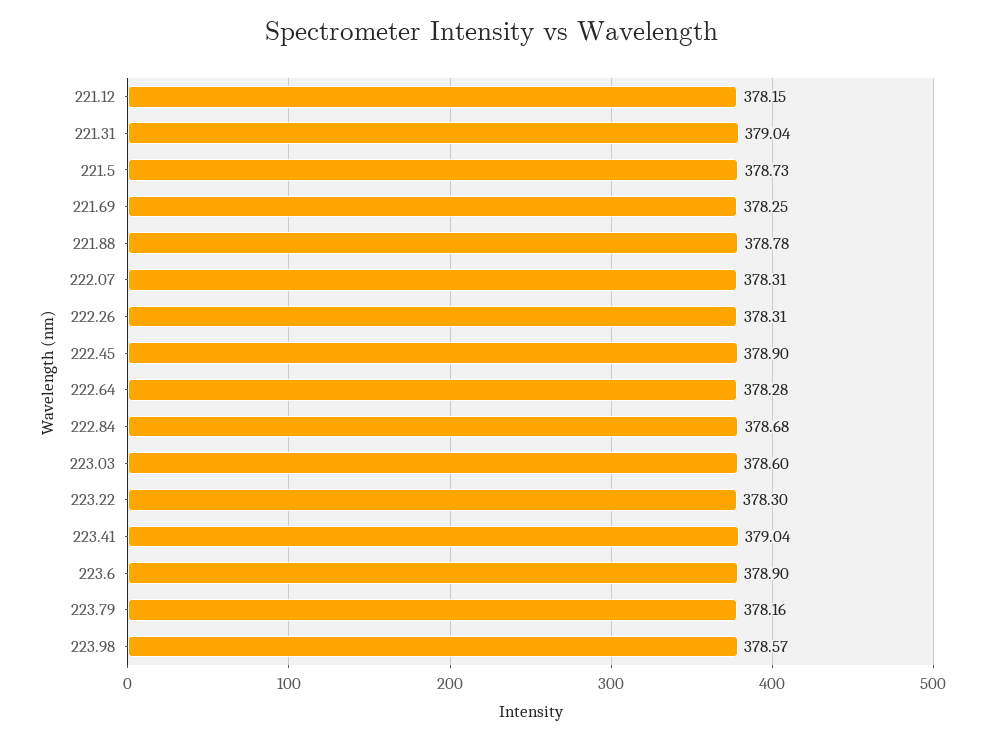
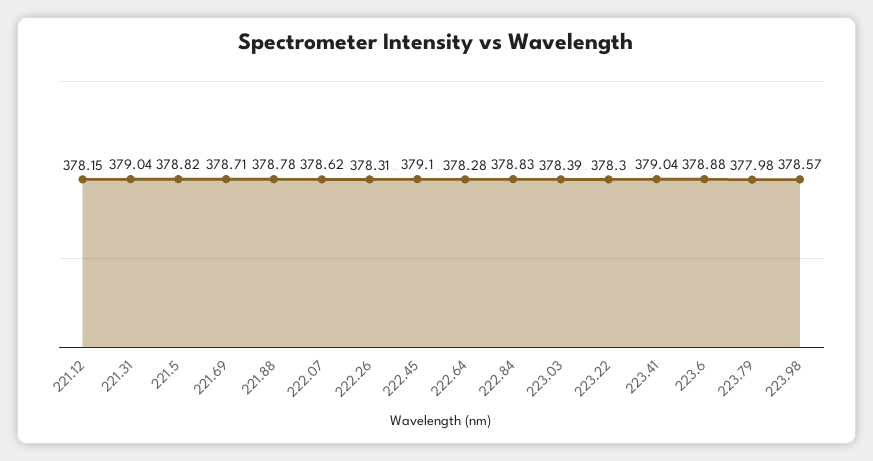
  {
    "221.12": 378.15,
    "221.31": 379.04,
-   "221.5": 378.73,
+   "221.5": 378.82,
-   "221.69": 378.25,
+   "221.69": 378.71,
    "221.88": 378.78,
-   "222.07": 378.31,
+   "222.07": 378.62,
    "222.26": 378.31,
-   "222.45": 378.9,
+   "222.45": 379.1,
    "222.64": 378.28,
-   "222.84": 378.68,
+   "222.84": 378.83,
-   "223.03": 378.6,
+   "223.03": 378.39,
    "223.22": 378.3,
    "223.41": 379.04,
-   "223.6": 378.9,
+   "223.6": 378.88,
-   "223.79": 378.16,
+   "223.79": 377.98,
    "223.98": 378.57
  }

